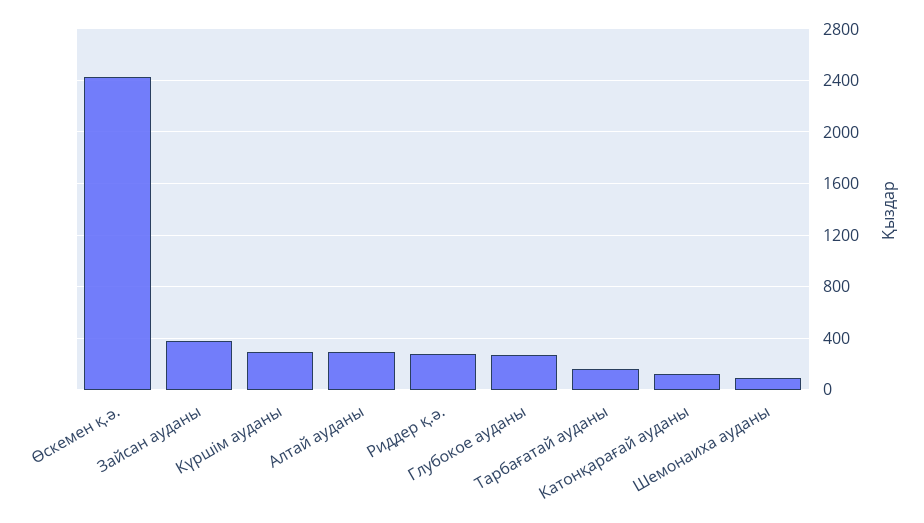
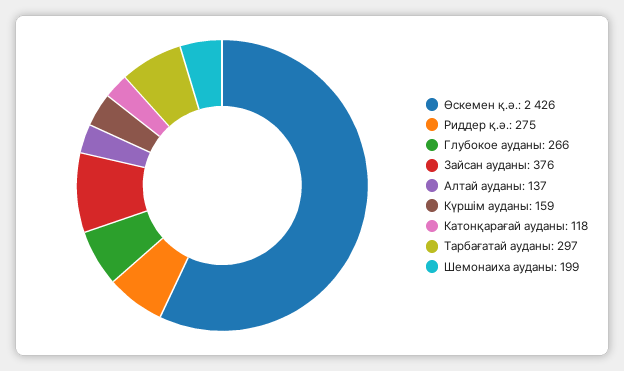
  {
    "Өскемен қ.ә.": 2426,
    "Зайсан ауданы": 376,
-   "Күршім ауданы": 300,
+   "Күршім ауданы": 159,
-   "Алтай ауданы": 300,
+   "Алтай ауданы": 137,
    "Риддер қ.ә.": 275,
    "Глубокое ауданы": 266,
-   "Тарбағатай ауданы": 150,
+   "Тарбағатай ауданы": 297,
    "Катонқарағай ауданы": 118,
-   "Шемонаиха ауданы": 100
+   "Шемонаиха ауданы": 199
  }

